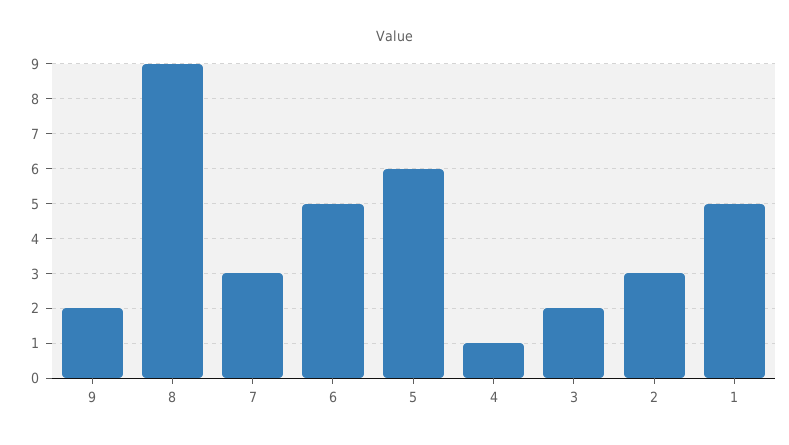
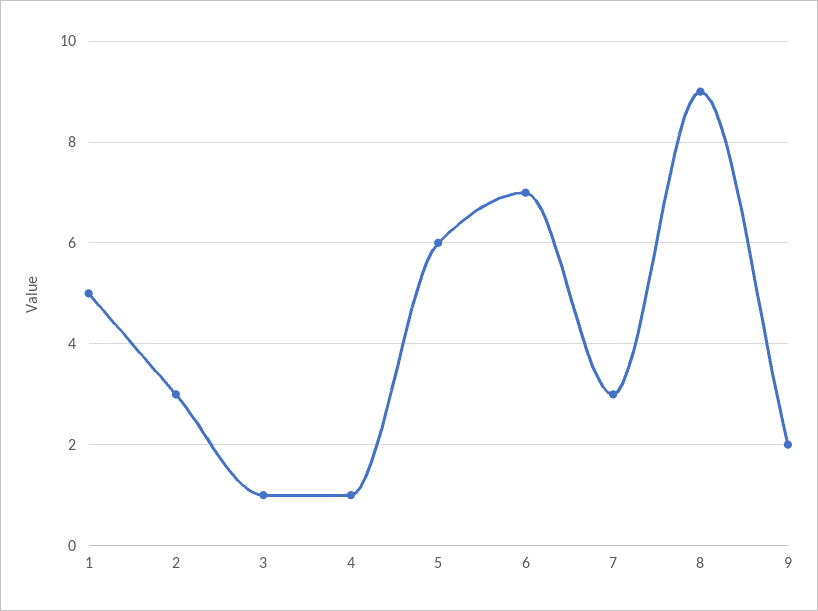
  {
    "9": 2,
    "8": 9,
    "7": 3,
-   "6": 5,
+   "6": 7,
    "5": 6,
    "4": 1,
-   "3": 2,
+   "3": 1,
    "2": 3,
    "1": 5
  }

